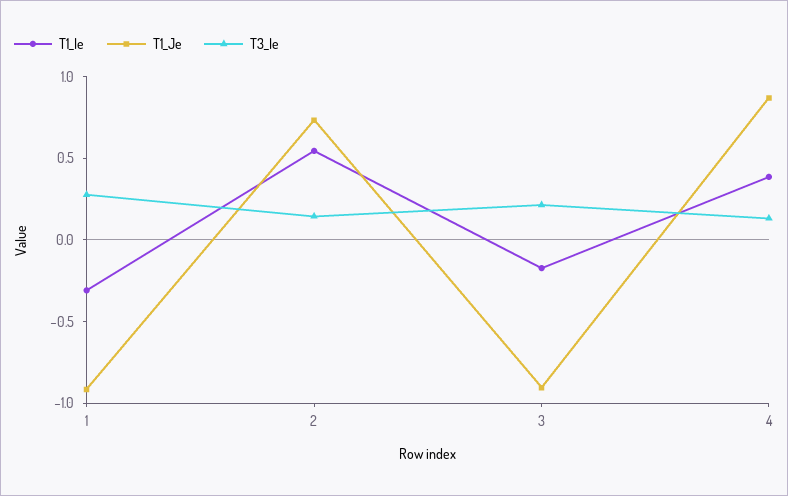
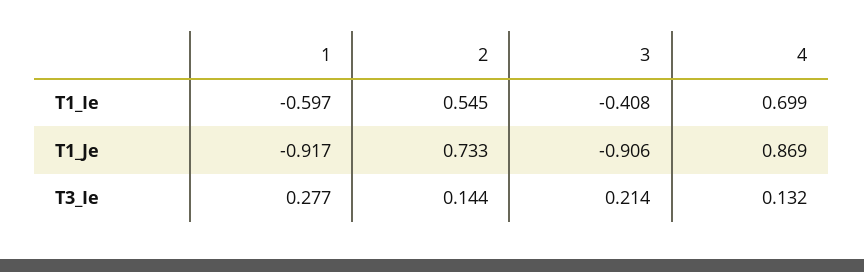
  {
    "T1_Ie": {
-     "1": -0.3,
+     "1": -0.597,
      "2": 0.545,
-     "3": -0.2,
+     "3": -0.408,
-     "4": 0.4
+     "4": 0.699
    },
    "T1_Je": {
      "1": -0.917,
      "2": 0.733,
      "3": -0.906,
      "4": 0.869
    },
    "T3_Ie": {
      "1": 0.277,
      "2": 0.144,
      "3": 0.214,
      "4": 0.132
    }
  }

